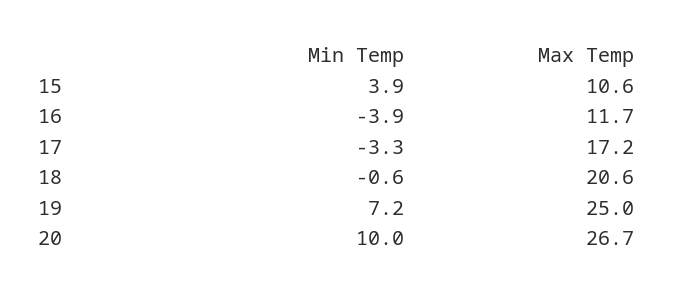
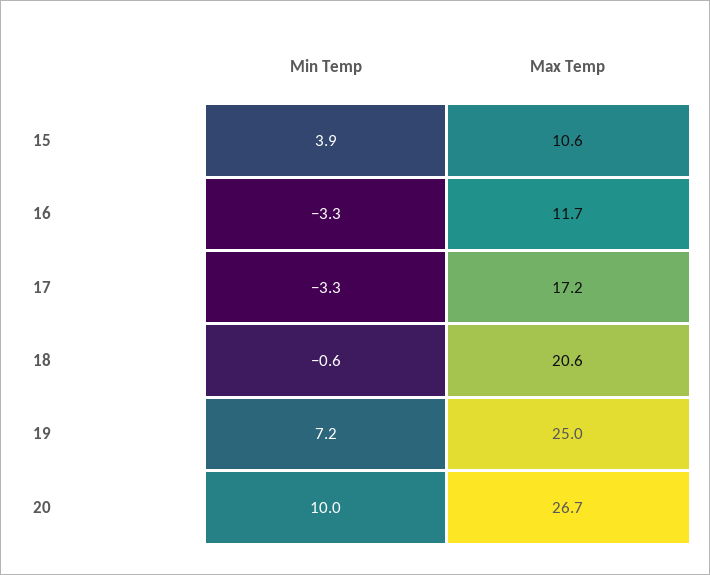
  {
    "Min Temp": {
      "15": 3.9,
-     "16": -3.9,
+     "16": -3.3,
      "17": -3.3,
      "18": -0.6,
      "19": 7.2,
      "20": 10
    },
    "Max Temp": {
      "15": 10.6,
      "16": 11.7,
      "17": 17.2,
      "18": 20.6,
      "19": 25,
      "20": 26.7
    }
  }

